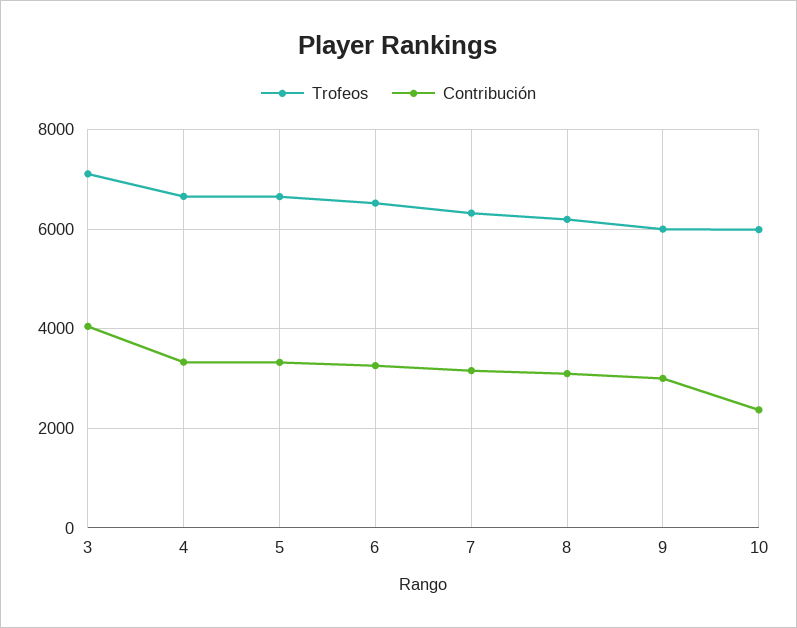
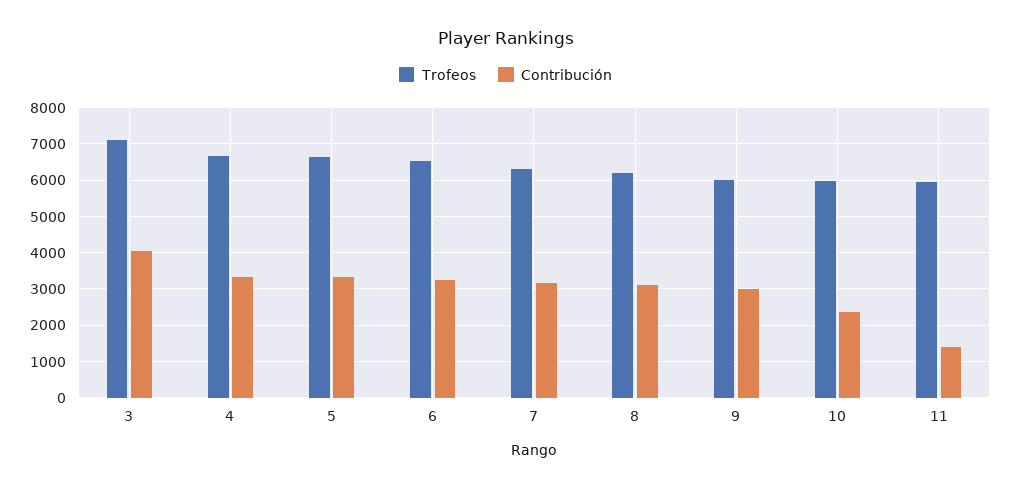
  {
    "Trofeos": {
      "3": 7200,
      "4": 6600,
      "5": 6600,
      "6": 6600,
      "7": 6400,
      "8": 6200,
      "9": 6000,
-     "10": 6000
+     "10": 6000,
+     "11": 6000
    },
    "Contribución": {
      "3": 4000,
      "4": 3400,
      "5": 3400,
      "6": 3200,
      "7": 3200,
      "8": 3000,
      "9": 3000,
-     "10": 2400
+     "10": 2400,
+     "11": 1400
    }
  }

